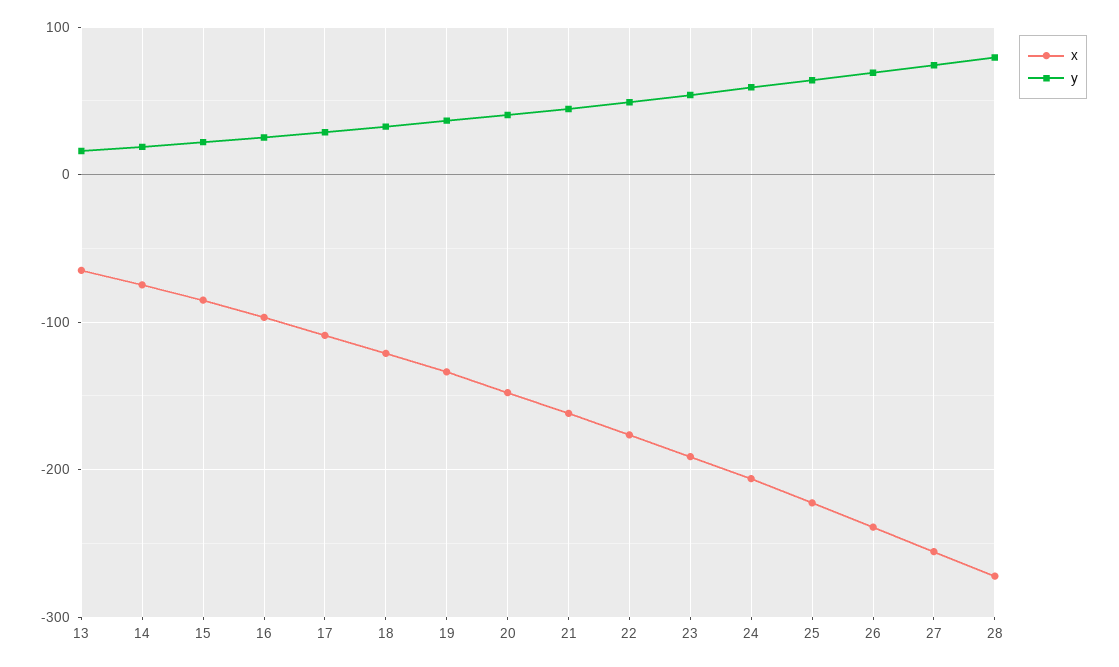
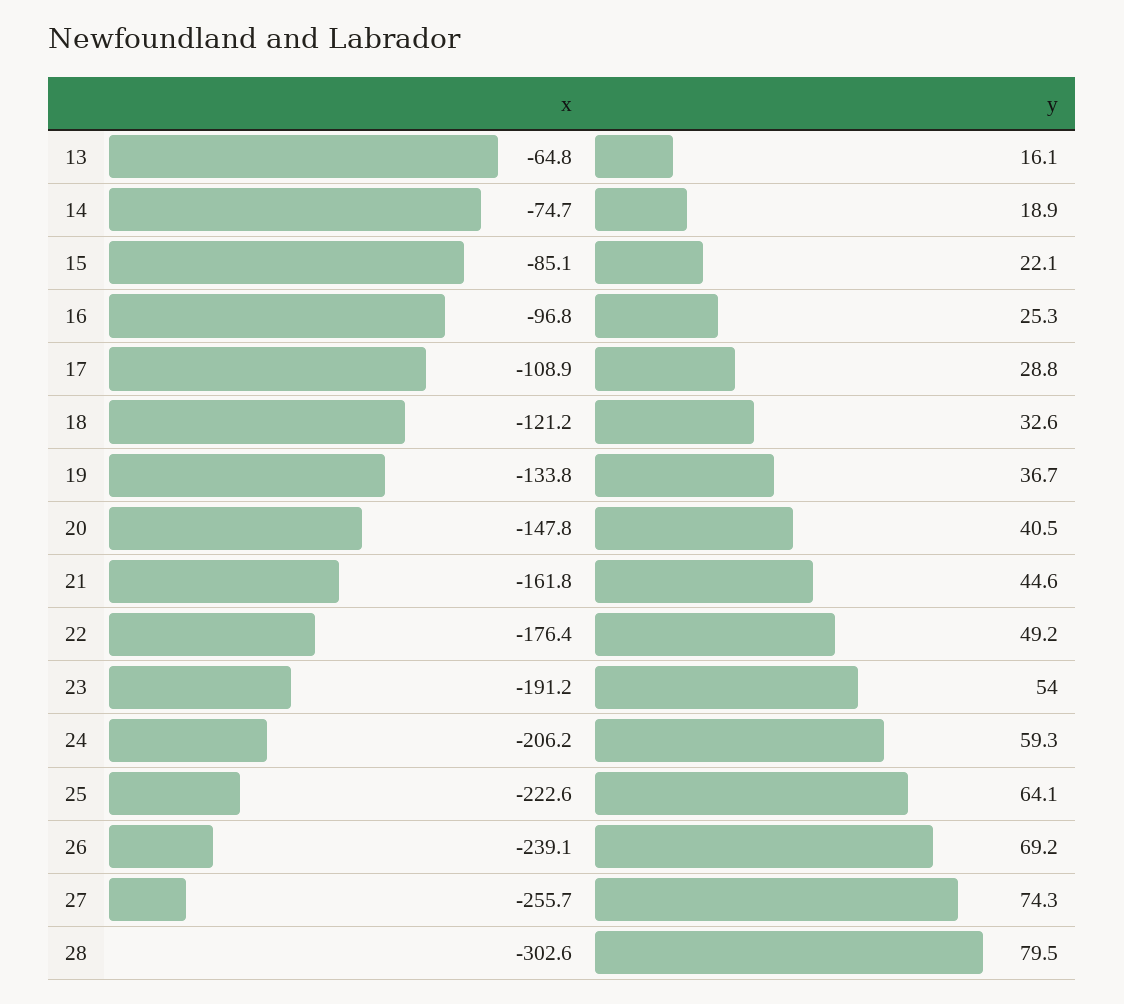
  {
    "x": {
      "13": -64.8,
      "14": -74.7,
      "15": -85.1,
      "16": -96.8,
      "17": -108.9,
      "18": -121.2,
      "19": -133.8,
      "20": -147.8,
      "21": -161.8,
      "22": -176.4,
      "23": -191.2,
      "24": -206.2,
      "25": -222.6,
      "26": -239.1,
      "27": -255.7,
-     "28": -270
+     "28": -302.6
    },
    "y": {
      "13": 16.1,
      "14": 18.9,
      "15": 22.1,
      "16": 25.3,
      "17": 28.8,
      "18": 32.6,
      "19": 36.7,
      "20": 40.5,
      "21": 44.6,
      "22": 49.2,
      "23": 54,
      "24": 59.3,
      "25": 64.1,
      "26": 69.2,
      "27": 74.3,
      "28": 79.5
    }
  }

